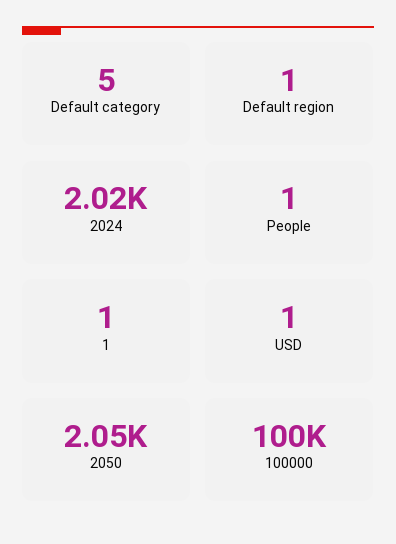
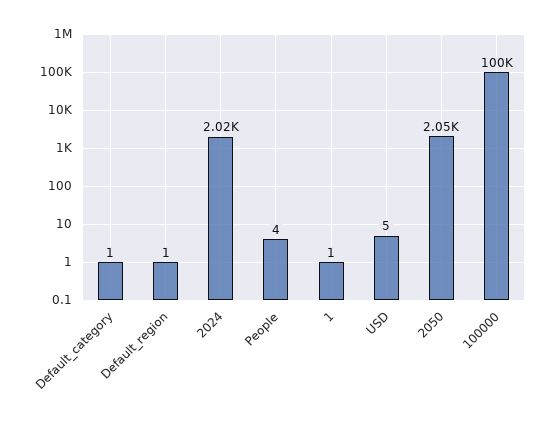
  {
-   "Default category": 5,
+   "Default category": 1,
    "Default region": 1,
    "2024": 2020,
-   "People": 1,
+   "People": 4,
    "1": 1,
-   "USD": 1,
+   "USD": 5,
    "2050": 2050,
    "100000": 100000
  }

